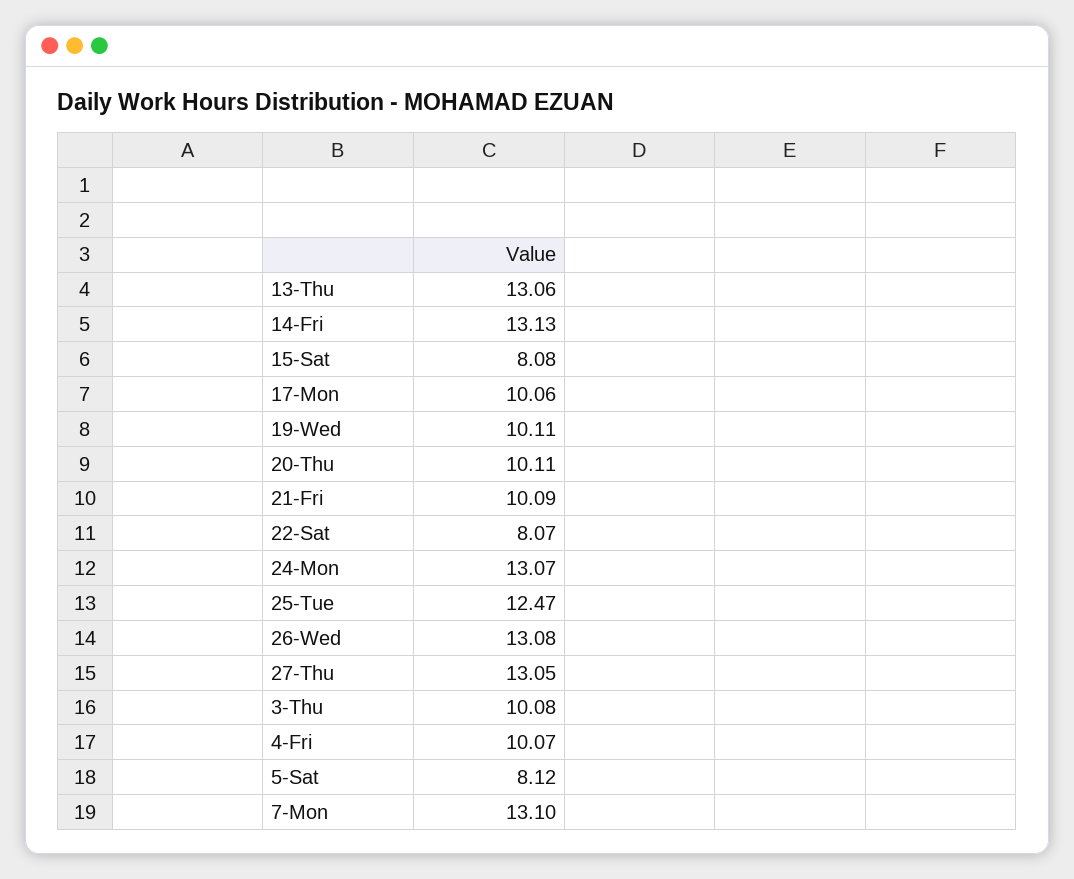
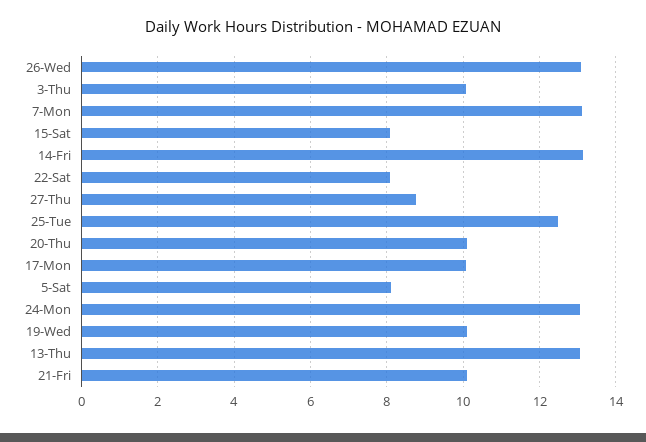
  {
    "13-Thu": 13.06,
    "14-Fri": 13.13,
    "15-Sat": 8.08,
    "17-Mon": 10.06,
    "19-Wed": 10.11,
    "20-Thu": 10.11,
    "21-Fri": 10.09,
    "22-Sat": 8.07,
    "24-Mon": 13.07,
    "25-Tue": 12.47,
    "26-Wed": 13.08,
-   "27-Thu": 13.05,
+   "27-Thu": 8.8,
    "3-Thu": 10.08,
-   "4-Fri": 10.07,
    "5-Sat": 8.12,
    "7-Mon": 13.1
  }

